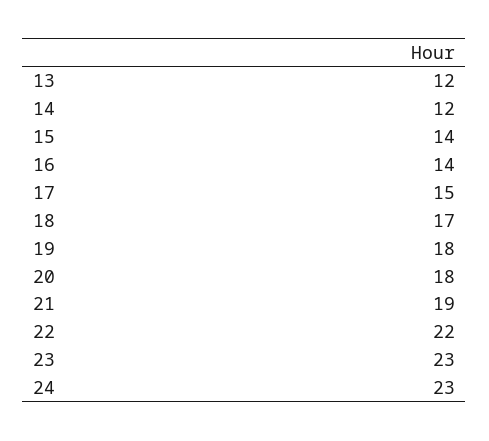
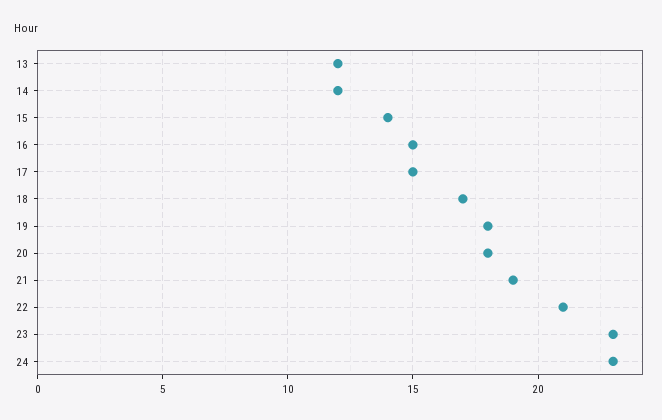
  {
    "13": 12,
    "14": 12,
    "15": 14,
-   "16": 14,
+   "16": 15,
    "17": 15,
    "18": 17,
    "19": 18,
    "20": 18,
    "21": 19,
-   "22": 22,
+   "22": 21,
    "23": 23,
    "24": 23
  }

